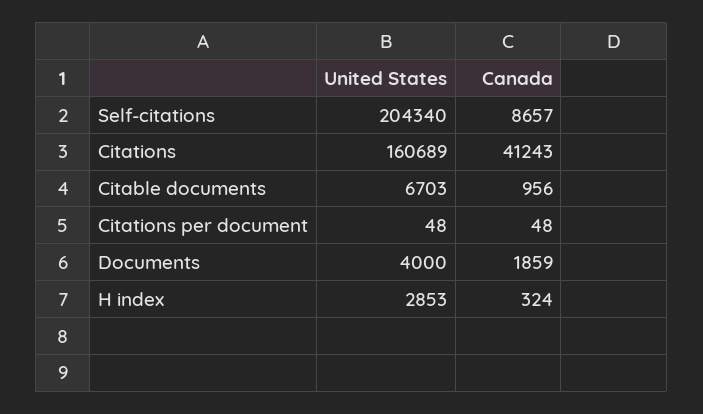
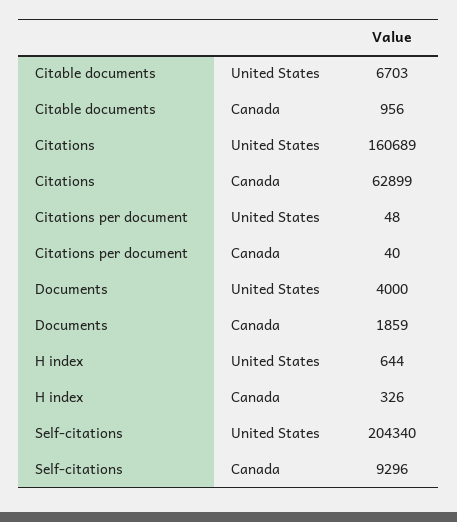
  {
    "United States": {
      "Self-citations": 204340,
      "Citations": 160689,
      "Citable documents": 6703,
      "Citations per document": 48,
      "Documents": 4000,
-     "H index": 2853
+     "H index": 644
    },
    "Canada": {
-     "Self-citations": 8657,
+     "Self-citations": 9296,
-     "Citations": 41243,
+     "Citations": 62899,
      "Citable documents": 956,
-     "Citations per document": 48,
+     "Citations per document": 40,
      "Documents": 1859,
-     "H index": 324
+     "H index": 326
    }
  }

